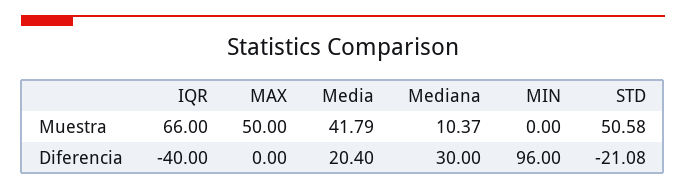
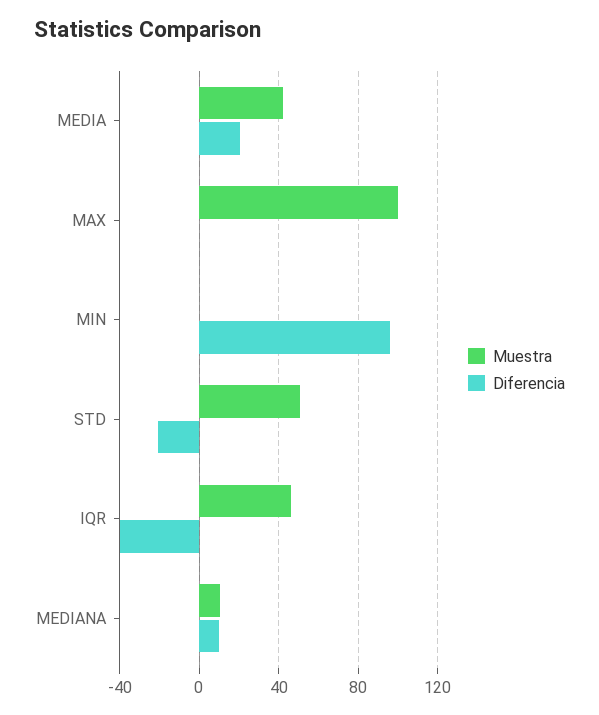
  {
    "Muestra": {
-     "IQR": 66,
+     "IQR": 45,
-     "MAX": 50,
+     "MAX": 100,
      "Media": 41.79,
      "Mediana": 10.37,
      "MIN": 0,
      "STD": 50.58
    },
    "Diferencia": {
      "IQR": -40,
      "MAX": 0,
      "Media": 20.4,
-     "Mediana": 30,
+     "Mediana": 10,
      "MIN": 96,
      "STD": -21.08
    }
  }

